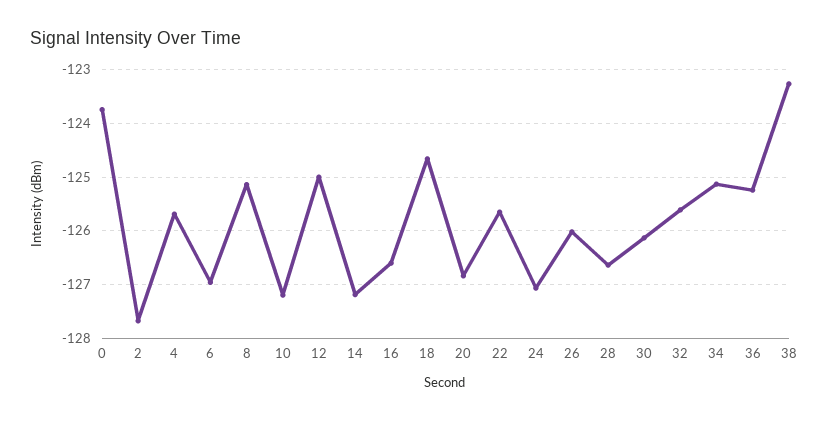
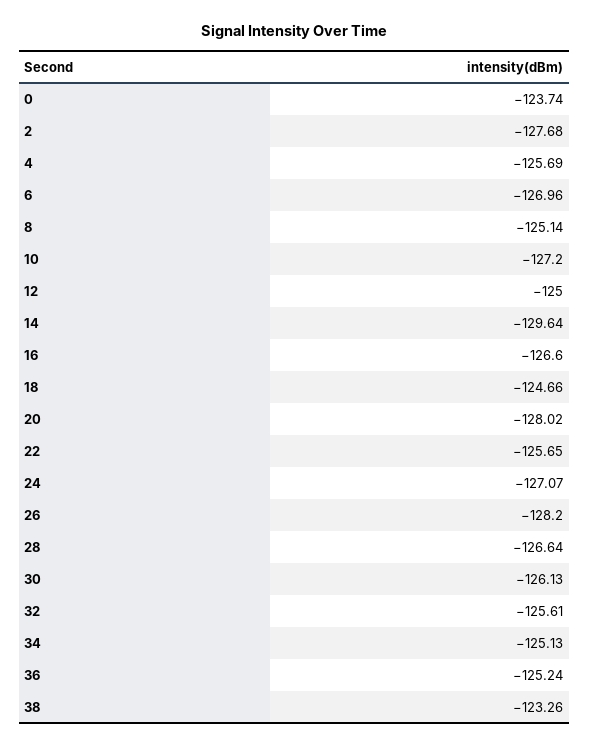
  {
    "0": -123.74,
    "2": -127.68,
    "4": -125.69,
    "6": -126.96,
    "8": -125.14,
    "10": -127.2,
    "12": -125,
-   "14": -127.2,
+   "14": -129.64,
    "16": -126.6,
    "18": -124.66,
-   "20": -126.8,
+   "20": -128.02,
    "22": -125.65,
    "24": -127.07,
-   "26": -126,
+   "26": -128.2,
    "28": -126.64,
    "30": -126.13,
    "32": -125.61,
    "34": -125.13,
    "36": -125.24,
    "38": -123.26
  }

